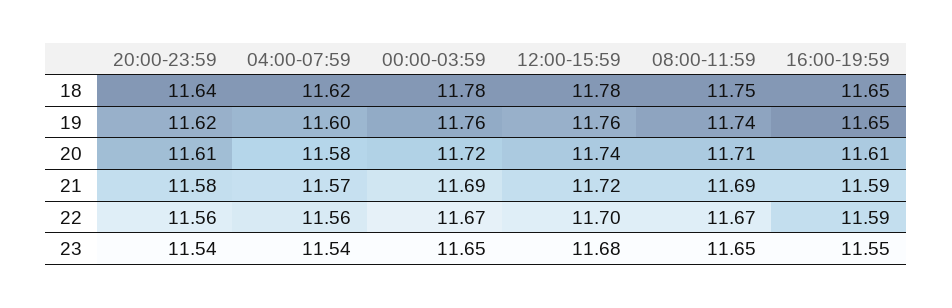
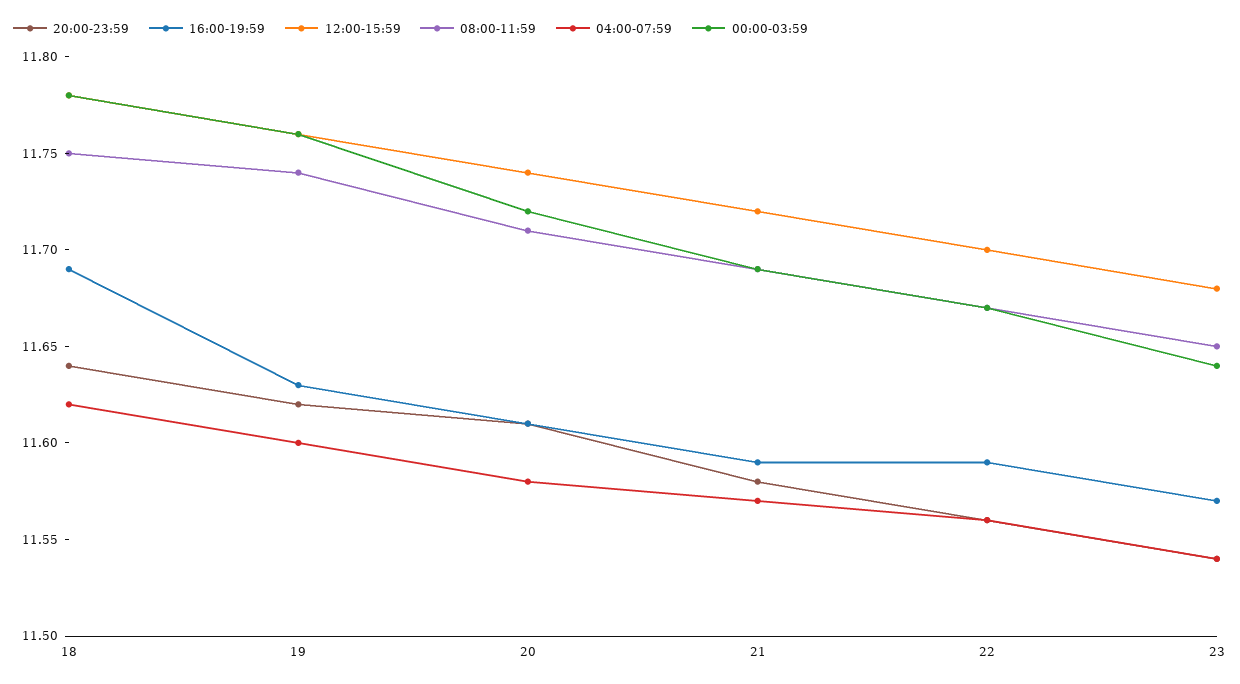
  {
    "20:00-23:59": {
      "18": 11.64,
      "19": 11.62,
      "20": 11.61,
      "21": 11.58,
      "22": 11.56,
      "23": 11.54
    },
    "04:00-07:59": {
      "18": 11.62,
      "19": 11.6,
      "20": 11.58,
      "21": 11.57,
      "22": 11.56,
      "23": 11.54
    },
    "00:00-03:59": {
      "18": 11.78,
      "19": 11.76,
      "20": 11.72,
      "21": 11.69,
      "22": 11.67,
-     "23": 11.65
+     "23": 11.64
    },
    "12:00-15:59": {
      "18": 11.78,
      "19": 11.76,
      "20": 11.74,
      "21": 11.72,
      "22": 11.7,
      "23": 11.68
    },
    "08:00-11:59": {
      "18": 11.75,
      "19": 11.74,
      "20": 11.71,
      "21": 11.69,
      "22": 11.67,
      "23": 11.65
    },
    "16:00-19:59": {
-     "18": 11.65,
+     "18": 11.69,
-     "19": 11.65,
+     "19": 11.63,
      "20": 11.61,
      "21": 11.59,
      "22": 11.59,
-     "23": 11.55
+     "23": 11.57
    }
  }

